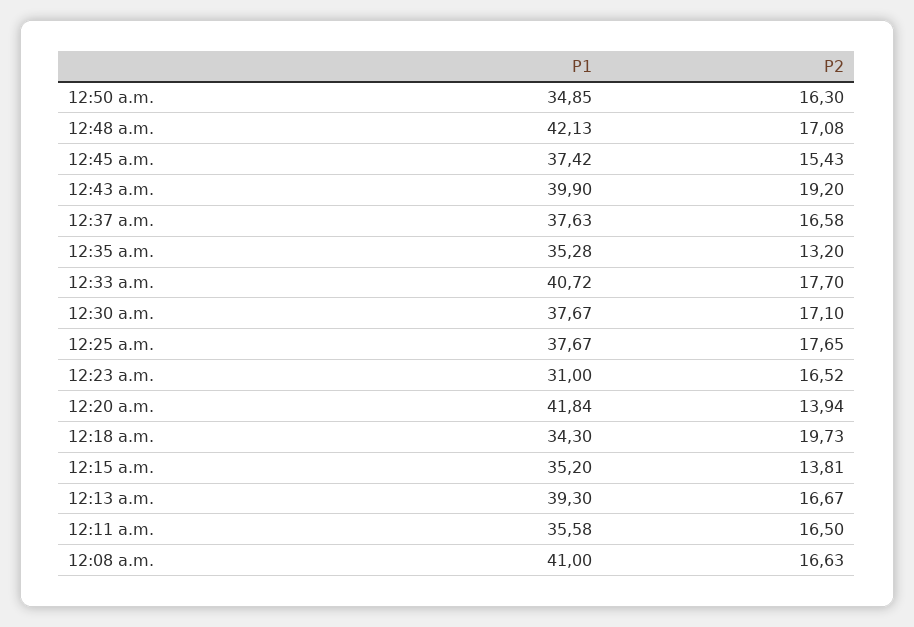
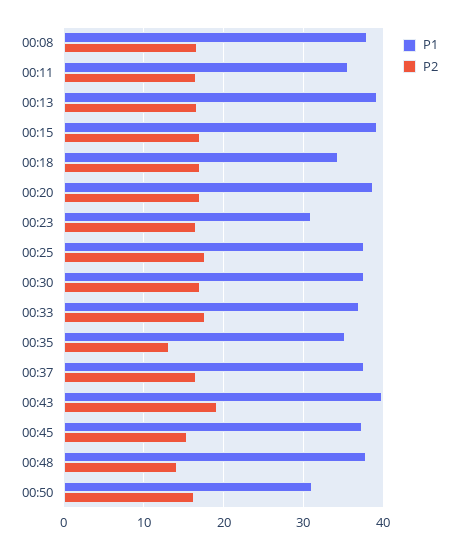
  {
    "P1": {
-     "12:50 a.m.": 34.85,
+     "12:50 a.m.": 31,
-     "12:48 a.m.": 42.13,
+     "12:48 a.m.": 38,
      "12:45 a.m.": 37.42,
      "12:43 a.m.": 39.9,
      "12:37 a.m.": 37.63,
      "12:35 a.m.": 35.28,
-     "12:33 a.m.": 40.72,
+     "12:33 a.m.": 37,
      "12:30 a.m.": 37.67,
      "12:25 a.m.": 37.67,
      "12:23 a.m.": 31,
-     "12:20 a.m.": 41.84,
+     "12:20 a.m.": 39,
      "12:18 a.m.": 34.3,
-     "12:15 a.m.": 35.2,
+     "12:15 a.m.": 39,
      "12:13 a.m.": 39.3,
      "12:11 a.m.": 35.58,
-     "12:08 a.m.": 41
+     "12:08 a.m.": 38
    },
    "P2": {
      "12:50 a.m.": 16.3,
-     "12:48 a.m.": 17.08,
+     "12:48 a.m.": 14,
      "12:45 a.m.": 15.43,
      "12:43 a.m.": 19.2,
      "12:37 a.m.": 16.58,
      "12:35 a.m.": 13.2,
      "12:33 a.m.": 17.7,
      "12:30 a.m.": 17.1,
      "12:25 a.m.": 17.65,
      "12:23 a.m.": 16.52,
-     "12:20 a.m.": 13.94,
+     "12:20 a.m.": 17,
-     "12:18 a.m.": 19.73,
+     "12:18 a.m.": 17,
-     "12:15 a.m.": 13.81,
+     "12:15 a.m.": 17,
      "12:13 a.m.": 16.67,
      "12:11 a.m.": 16.5,
      "12:08 a.m.": 16.63
    }
  }

